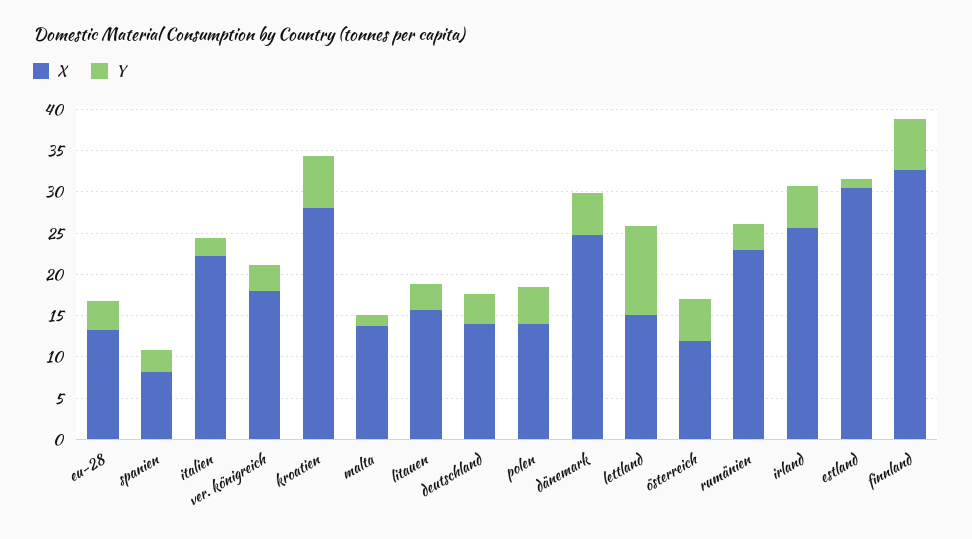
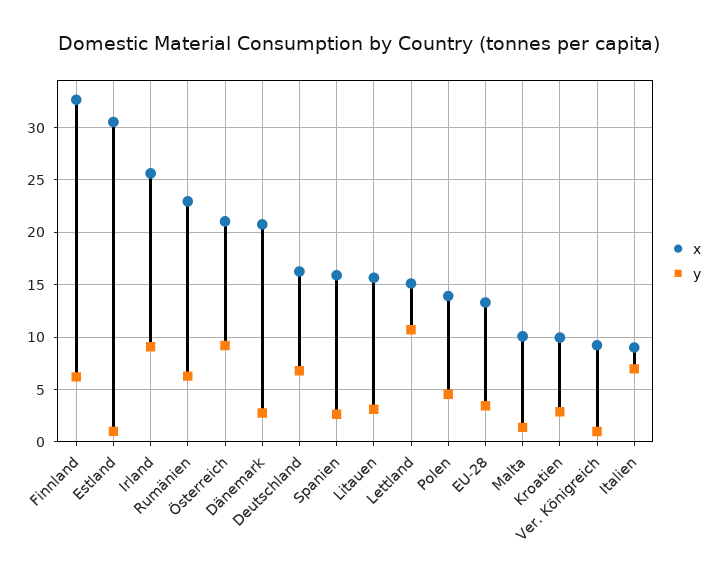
  {
    "X": {
      "eu-28": 13,
-     "spanien": 8,
+     "spanien": 16,
-     "italien": 22,
+     "italien": 9,
-     "ver. königreich": 18,
+     "ver. königreich": 9,
-     "kroatien": 28,
+     "kroatien": 10,
-     "malta": 14,
+     "malta": 10,
      "litauen": 16,
-     "deutschland": 14,
+     "deutschland": 16,
      "polen": 14,
-     "dänemark": 25,
+     "dänemark": 21,
      "lettland": 15,
-     "österreich": 12,
+     "österreich": 21,
      "rumänien": 23,
      "irland": 26,
      "estland": 31,
      "finnland": 33
    },
    "Y": {
      "eu-28": 3,
      "spanien": 3,
-     "italien": 2,
+     "italien": 7,
-     "ver. königreich": 3,
+     "ver. königreich": 1,
-     "kroatien": 6,
+     "kroatien": 3,
      "malta": 1,
      "litauen": 3,
-     "deutschland": 4,
+     "deutschland": 7,
      "polen": 5,
-     "dänemark": 5,
+     "dänemark": 3,
      "lettland": 11,
-     "österreich": 5,
+     "österreich": 9,
-     "rumänien": 3,
+     "rumänien": 6,
-     "irland": 5,
+     "irland": 9,
      "estland": 1,
      "finnland": 6
    }
  }

